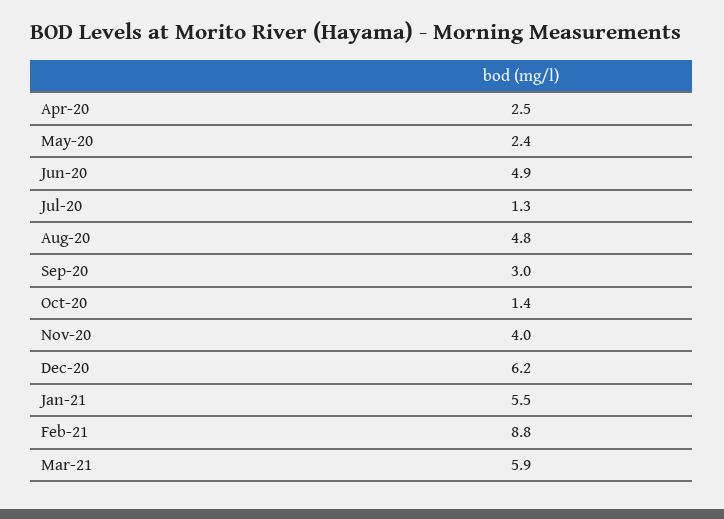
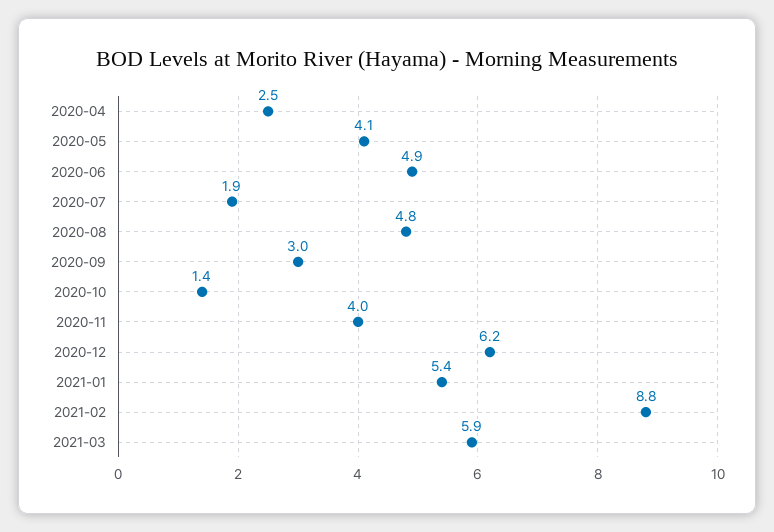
  {
    "Apr-20": 2.5,
-   "May-20": 2.4,
+   "May-20": 4.1,
    "Jun-20": 4.9,
-   "Jul-20": 1.3,
+   "Jul-20": 1.9,
    "Aug-20": 4.8,
    "Sep-20": 3,
    "Oct-20": 1.4,
    "Nov-20": 4,
    "Dec-20": 6.2,
-   "Jan-21": 5.5,
+   "Jan-21": 5.4,
    "Feb-21": 8.8,
    "Mar-21": 5.9
  }

